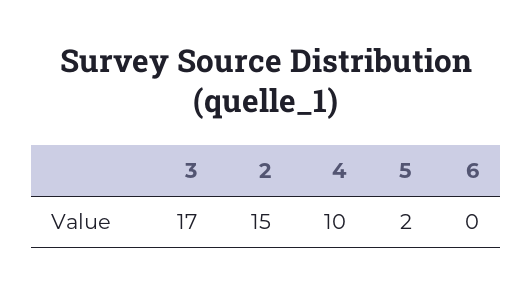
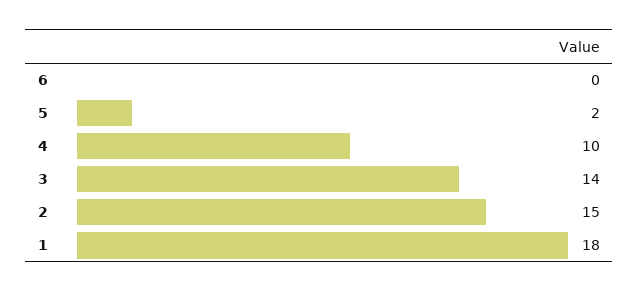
  {
-   "3": 17,
+   "3": 14,
    "2": 15,
    "4": 10,
    "5": 2,
-   "6": 0
+   "6": 0,
+   "1": 18
  }

